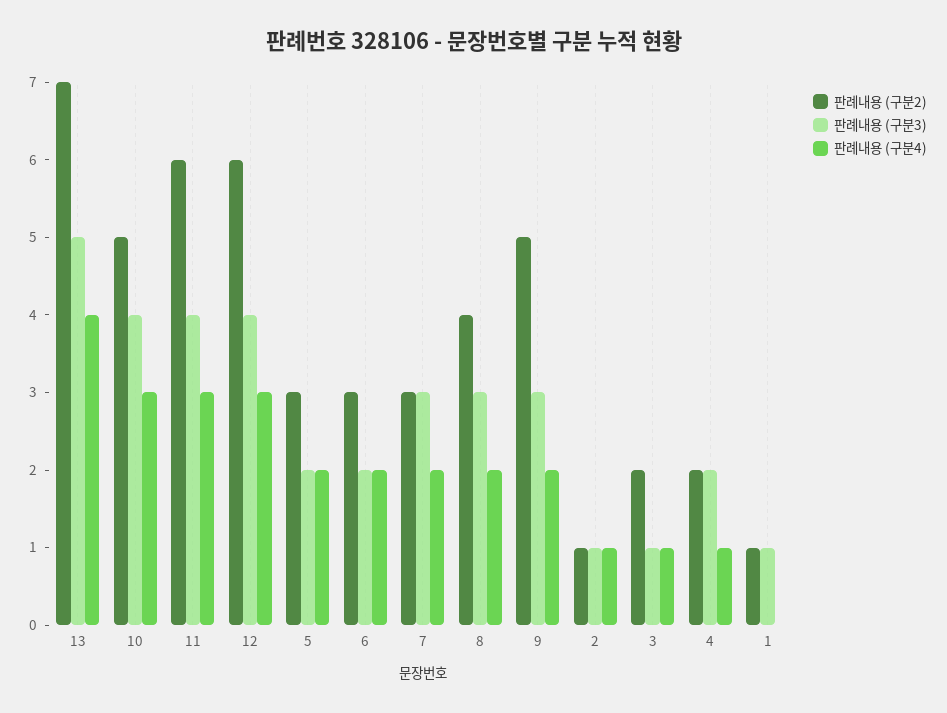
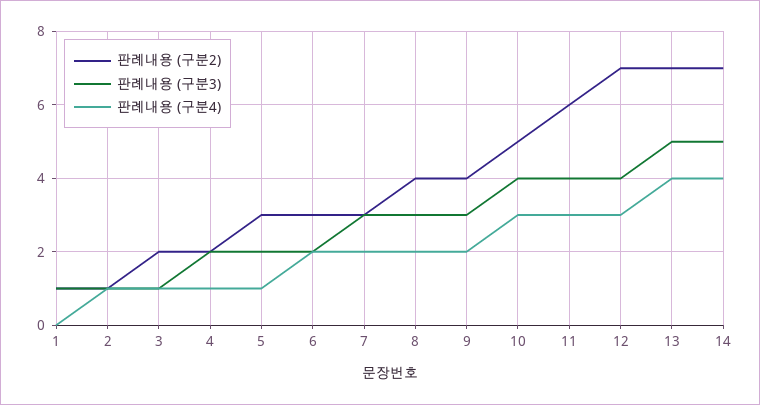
  {
    "판례내용 (구분2)": {
      "13": 7,
      "10": 5,
      "11": 6,
-     "12": 6,
+     "12": 7,
      "5": 3,
      "6": 3,
      "7": 3,
      "8": 4,
-     "9": 5,
+     "9": 4,
      "2": 1,
      "3": 2,
      "4": 2,
-     "1": 1
+     "1": 1,
+     "14": 7
    },
    "판례내용 (구분3)": {
      "13": 5,
      "10": 4,
      "11": 4,
      "12": 4,
      "5": 2,
      "6": 2,
      "7": 3,
      "8": 3,
      "9": 3,
      "2": 1,
      "3": 1,
      "4": 2,
-     "1": 1
+     "1": 1,
+     "14": 5
    },
    "판례내용 (구분4)": {
      "13": 4,
      "10": 3,
      "11": 3,
      "12": 3,
-     "5": 2,
+     "5": 1,
      "6": 2,
      "7": 2,
      "8": 2,
      "9": 2,
      "2": 1,
      "3": 1,
      "4": 1,
-     "1": 0
+     "1": 0,
+     "14": 4
    }
  }

